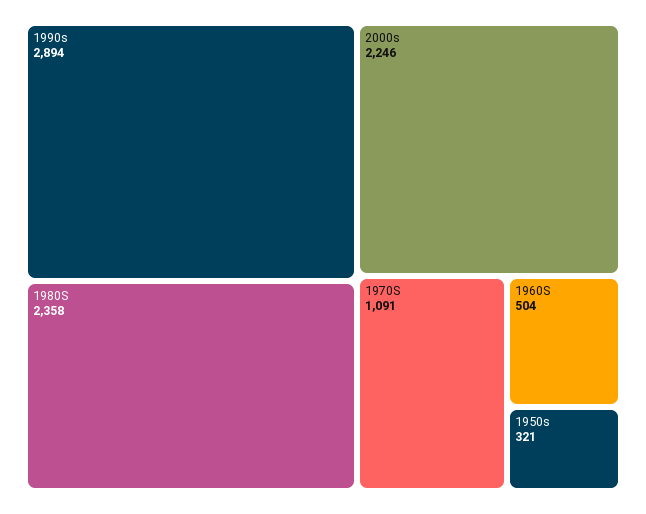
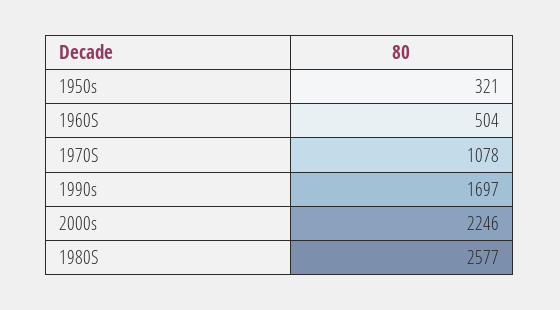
  {
-   "1990s": 2894,
+   "1990s": 1697,
-   "1980S": 2358,
+   "1980S": 2577,
    "2000s": 2246,
-   "1970S": 1091,
+   "1970S": 1078,
    "1960S": 504,
    "1950s": 321
  }

